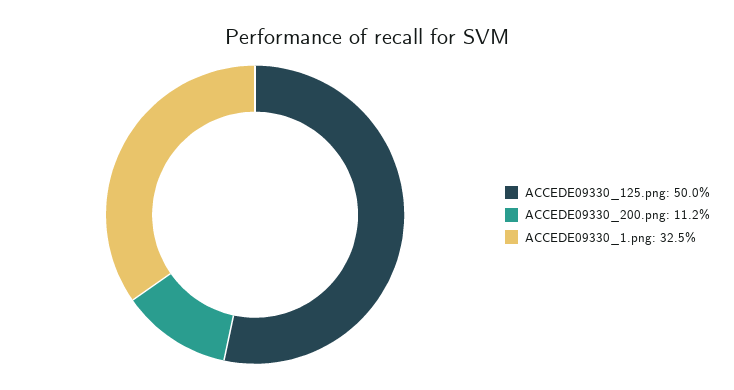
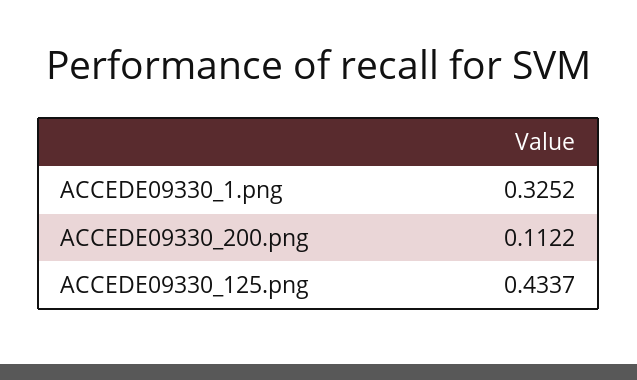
  {
-   "ACCEDE09330_125.png": 0.5,
+   "ACCEDE09330_125.png": 0.4337,
    "ACCEDE09330_200.png": 0.1122,
    "ACCEDE09330_1.png": 0.3252
  }

